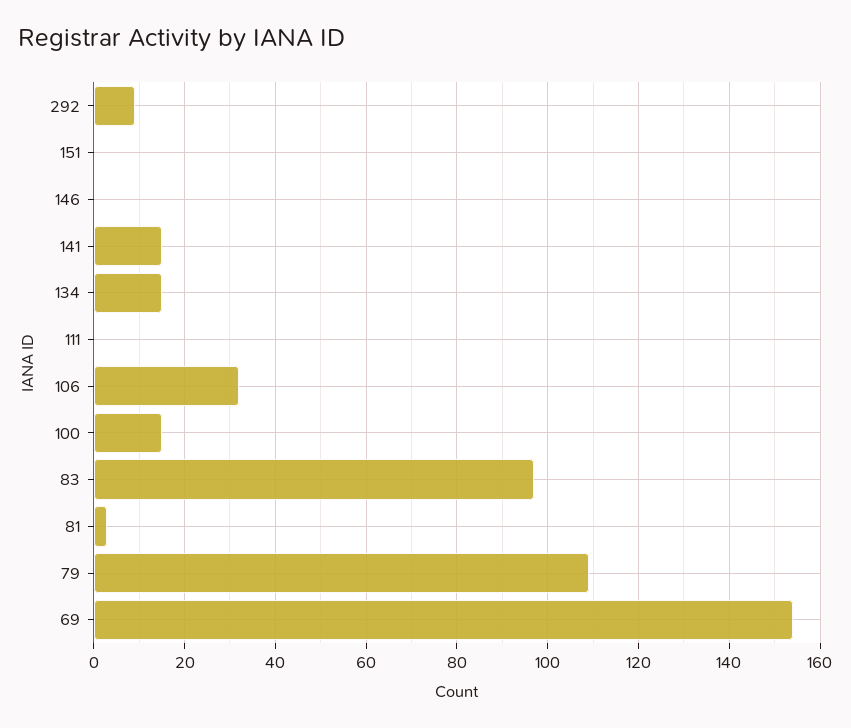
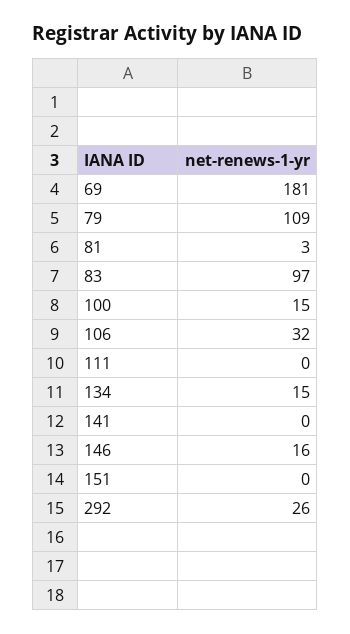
  {
-   "292": 10,
+   "292": 26,
    "151": 0,
-   "146": 0,
+   "146": 16,
-   "141": 15,
+   "141": 0,
    "134": 15,
    "111": 0,
    "106": 32,
    "100": 15,
    "83": 97,
    "81": 3,
    "79": 109,
-   "69": 155
+   "69": 181
  }

